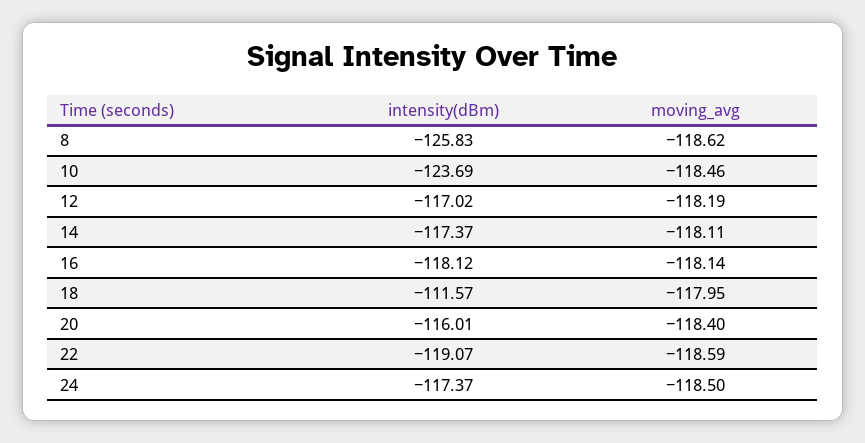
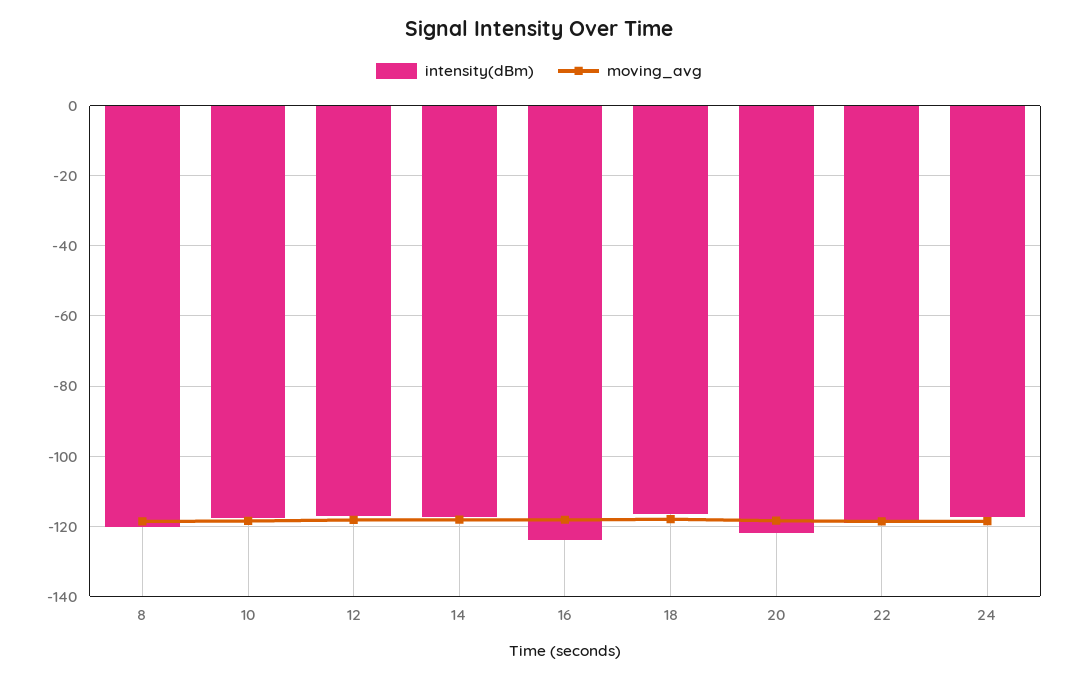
  {
    "intensity(dBm)": {
-     "8": -125.83,
+     "8": -120,
-     "10": -123.69,
+     "10": -118,
      "12": -117.02,
      "14": -117.37,
-     "16": -118.12,
+     "16": -124,
-     "18": -111.57,
+     "18": -116,
-     "20": -116.01,
+     "20": -122,
      "22": -119.07,
      "24": -117.37
    },
    "moving_avg": {
      "8": -118.62,
      "10": -118.46,
      "12": -118.19,
      "14": -118.11,
      "16": -118.14,
      "18": -117.95,
      "20": -118.4,
      "22": -118.59,
      "24": -118.5
    }
  }

